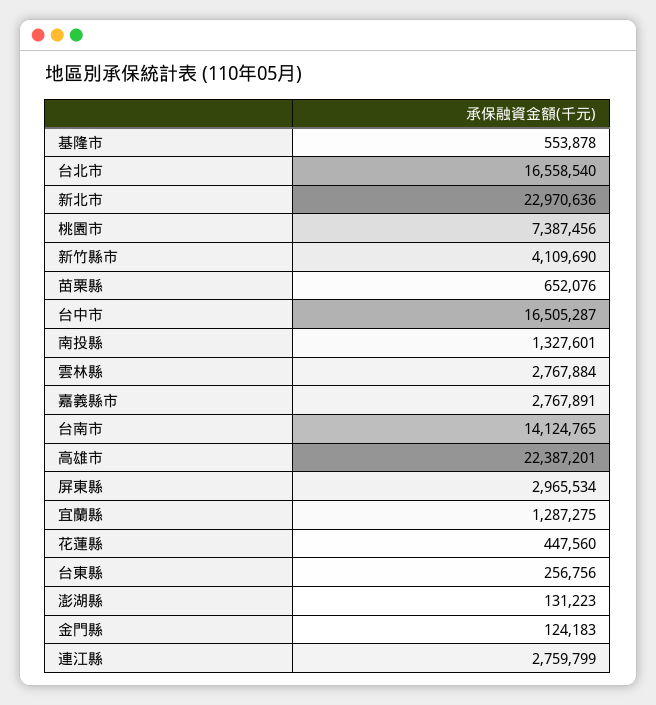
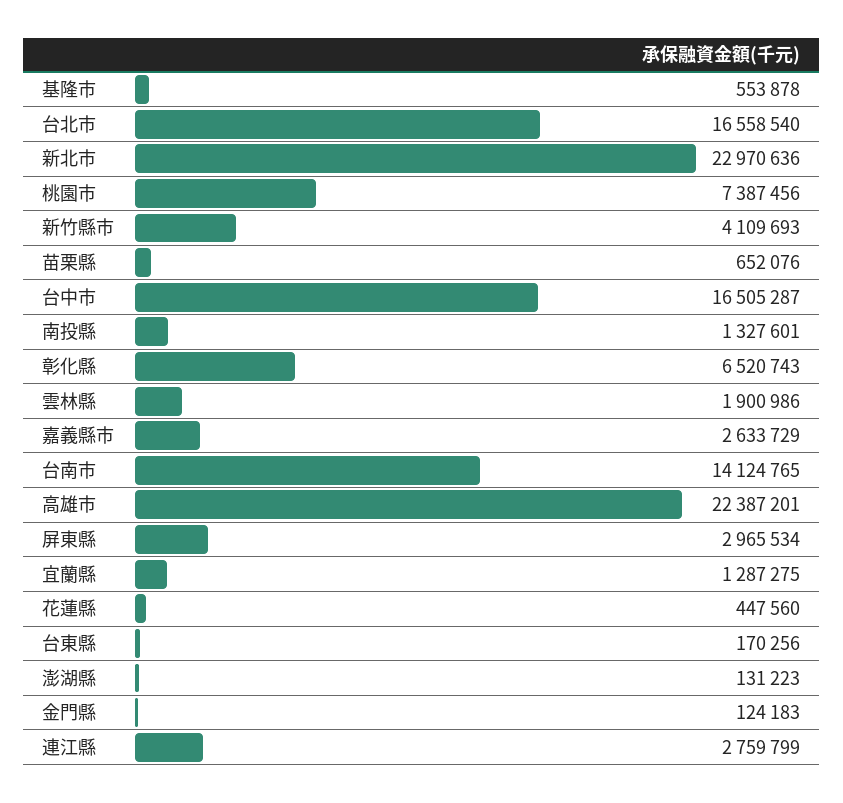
  {
    "基隆市": 553878,
    "台北市": 16558540,
    "新北市": 22970636,
    "桃園市": 7387456,
-   "新竹縣市": 4109690,
+   "新竹縣市": 4109693,
    "苗栗縣": 652076,
    "台中市": 16505287,
    "南投縣": 1327601,
-   "雲林縣": 2767884,
+   "雲林縣": 1900986,
-   "嘉義縣市": 2767891,
+   "嘉義縣市": 2633729,
    "台南市": 14124765,
    "高雄市": 22387201,
    "屏東縣": 2965534,
    "宜蘭縣": 1287275,
    "花蓮縣": 447560,
-   "台東縣": 256756,
+   "台東縣": 170256,
    "澎湖縣": 131223,
    "金門縣": 124183,
-   "連江縣": 2759799
+   "連江縣": 2759799,
+   "彰化縣": 6520743
  }

